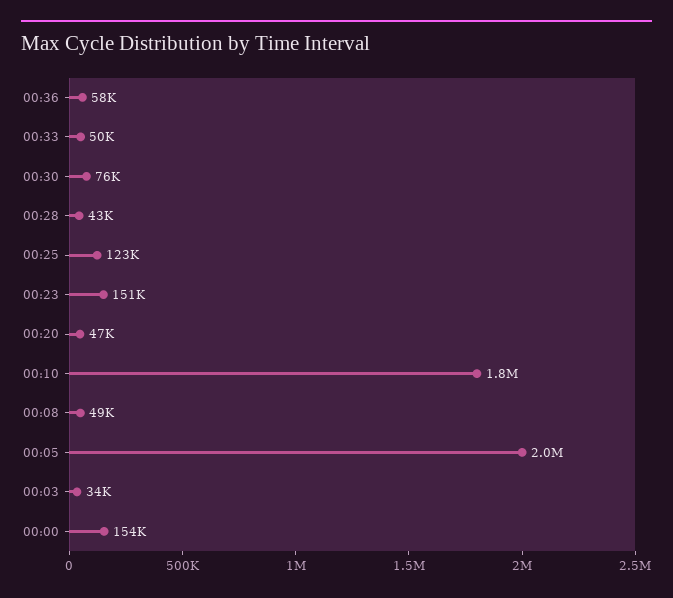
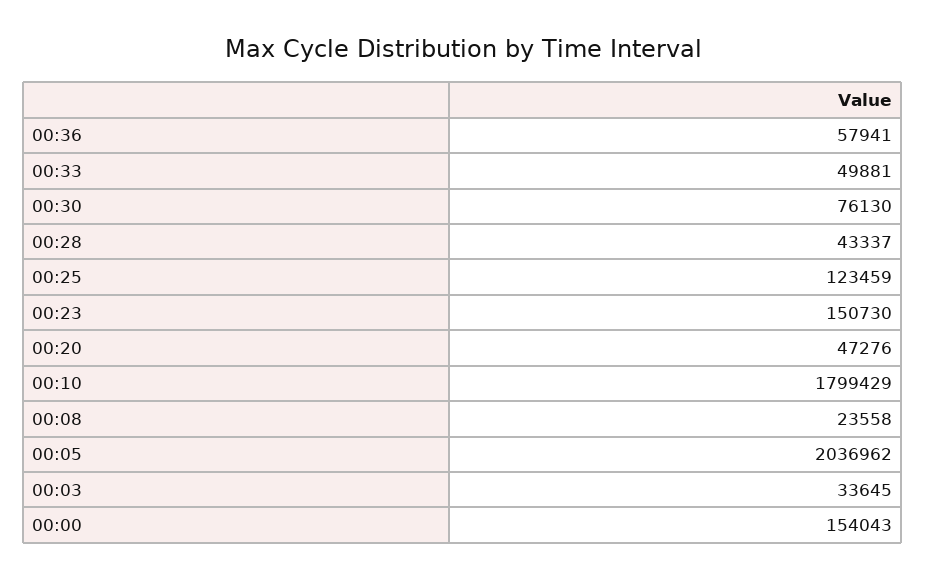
  {
    "00:36": 57941,
    "00:33": 49881,
    "00:30": 76130,
    "00:28": 43337,
    "00:25": 123459,
    "00:23": 150730,
    "00:20": 47276,
    "00:10": 1799429,
-   "00:08": 49000,
+   "00:08": 23558,
    "00:05": 2036962,
    "00:03": 33645,
    "00:00": 154043
  }

